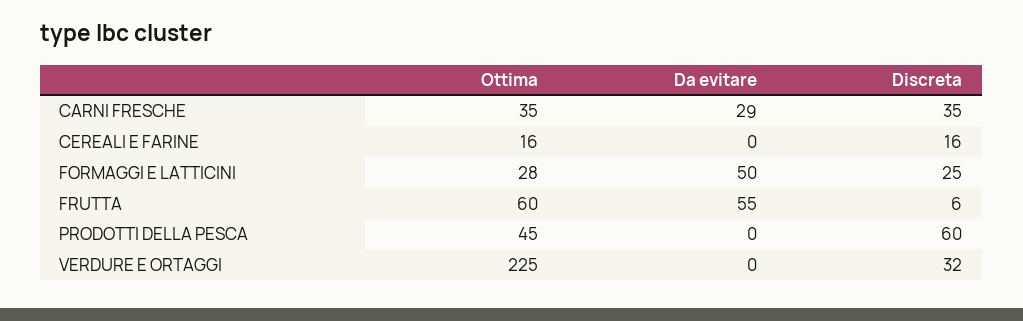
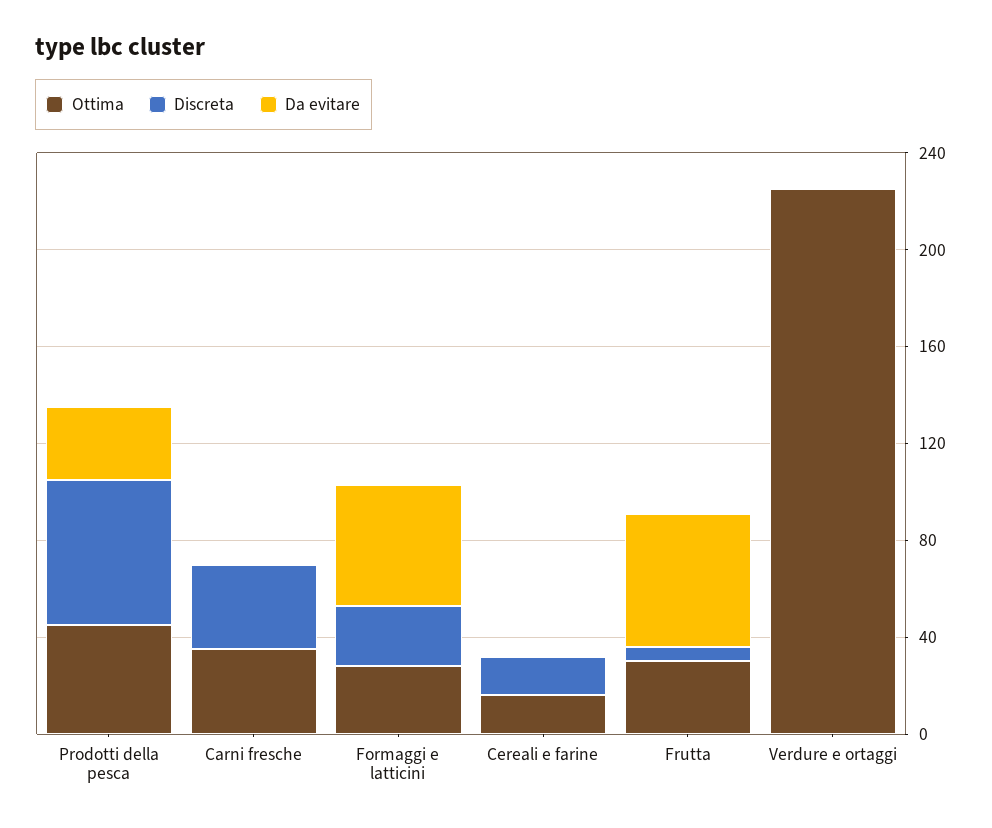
  {
    "Ottima": {
      "CARNI FRESCHE": 35,
      "CEREALI E FARINE": 16,
      "FORMAGGI E LATTICINI": 28,
-     "FRUTTA": 60,
+     "FRUTTA": 30,
      "PRODOTTI DELLA PESCA": 45,
      "VERDURE E ORTAGGI": 225
    },
    "Da evitare": {
-     "CARNI FRESCHE": 29,
+     "CARNI FRESCHE": 0,
      "CEREALI E FARINE": 0,
      "FORMAGGI E LATTICINI": 50,
      "FRUTTA": 55,
-     "PRODOTTI DELLA PESCA": 0,
+     "PRODOTTI DELLA PESCA": 30,
      "VERDURE E ORTAGGI": 0
    },
    "Discreta": {
      "CARNI FRESCHE": 35,
      "CEREALI E FARINE": 16,
      "FORMAGGI E LATTICINI": 25,
      "FRUTTA": 6,
      "PRODOTTI DELLA PESCA": 60,
-     "VERDURE E ORTAGGI": 32
+     "VERDURE E ORTAGGI": 0
    }
  }

